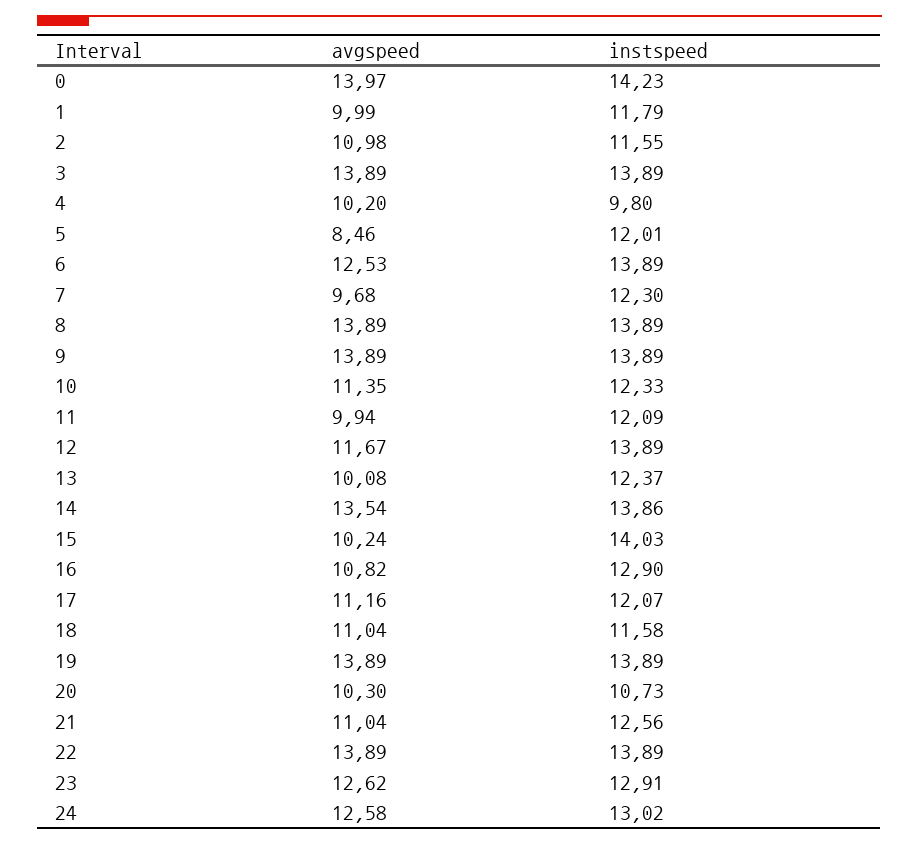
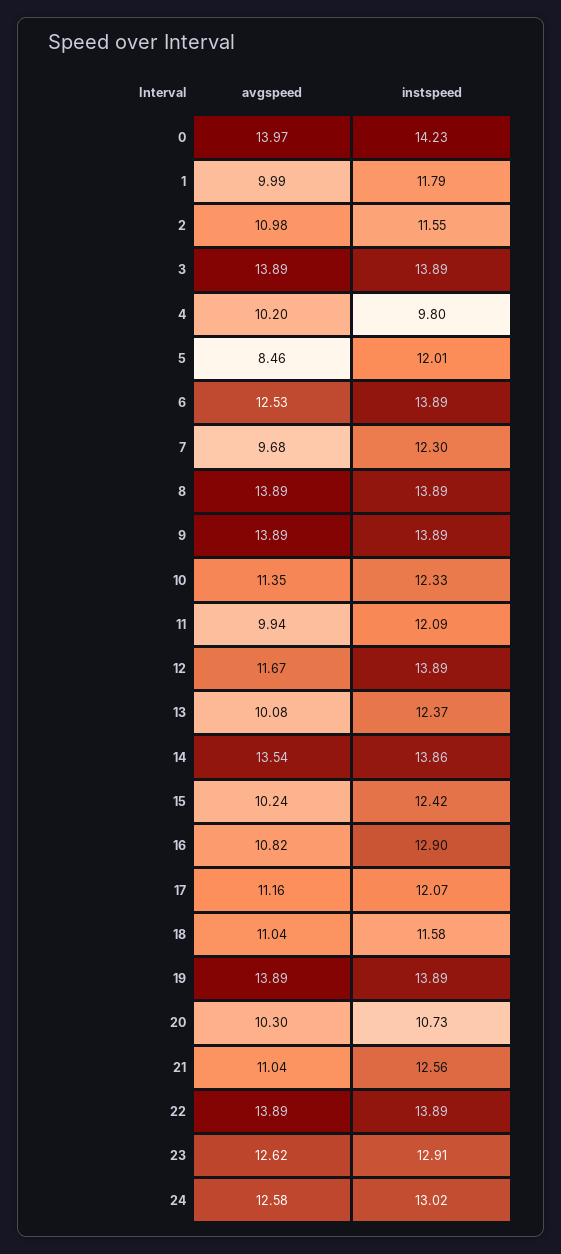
  {
    "avgspeed": {
      "0": 13.97,
      "1": 9.99,
      "2": 10.98,
      "3": 13.89,
      "4": 10.2,
      "5": 8.46,
      "6": 12.53,
      "7": 9.68,
      "8": 13.89,
      "9": 13.89,
      "10": 11.35,
      "11": 9.94,
      "12": 11.67,
      "13": 10.08,
      "14": 13.54,
      "15": 10.24,
      "16": 10.82,
      "17": 11.16,
      "18": 11.04,
      "19": 13.89,
      "20": 10.3,
      "21": 11.04,
      "22": 13.89,
      "23": 12.62,
      "24": 12.58
    },
    "instspeed": {
      "0": 14.23,
      "1": 11.79,
      "2": 11.55,
      "3": 13.89,
      "4": 9.8,
      "5": 12.01,
      "6": 13.89,
      "7": 12.3,
      "8": 13.89,
      "9": 13.89,
      "10": 12.33,
      "11": 12.09,
      "12": 13.89,
      "13": 12.37,
      "14": 13.86,
-     "15": 14.03,
+     "15": 12.42,
      "16": 12.9,
      "17": 12.07,
      "18": 11.58,
      "19": 13.89,
      "20": 10.73,
      "21": 12.56,
      "22": 13.89,
      "23": 12.91,
      "24": 13.02
    }
  }

